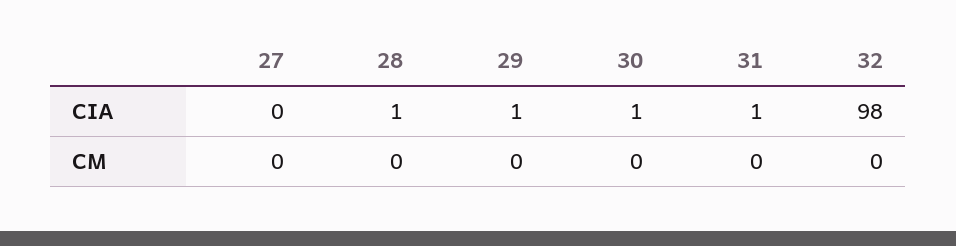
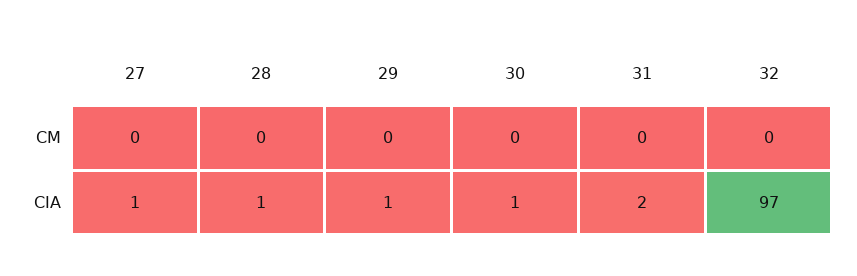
  {
    "27": {
-     "CIA": 0,
+     "CIA": 1,
      "CM": 0
    },
    "28": {
      "CIA": 1,
      "CM": 0
    },
    "29": {
      "CIA": 1,
      "CM": 0
    },
    "30": {
      "CIA": 1,
      "CM": 0
    },
    "31": {
-     "CIA": 1,
+     "CIA": 2,
      "CM": 0
    },
    "32": {
-     "CIA": 98,
+     "CIA": 97,
      "CM": 0
    }
  }

